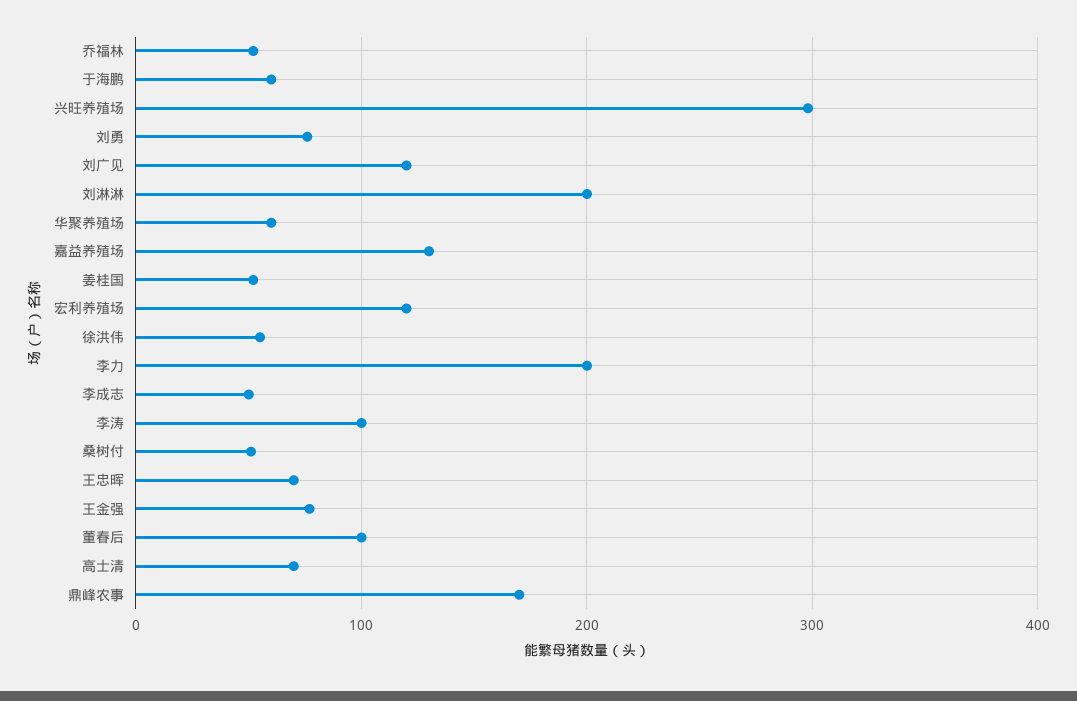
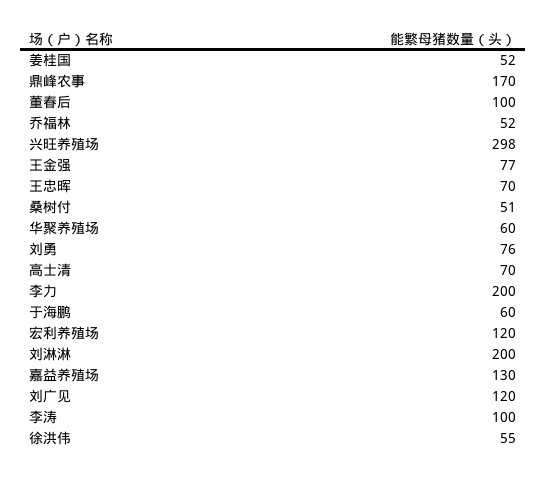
  {
    "乔福林": 52,
    "于海鹏": 60,
    "兴旺养殖场": 298,
    "刘勇": 76,
    "刘广见": 120,
    "刘淋淋": 200,
    "华聚养殖场": 60,
    "嘉益养殖场": 130,
    "姜桂国": 52,
    "宏利养殖场": 120,
    "徐洪伟": 55,
    "李力": 200,
-   "李成志": 50,
    "李涛": 100,
    "桑树付": 51,
    "王忠晖": 70,
    "王金强": 77,
    "董春后": 100,
    "高士清": 70,
    "鼎峰农事": 170
  }

